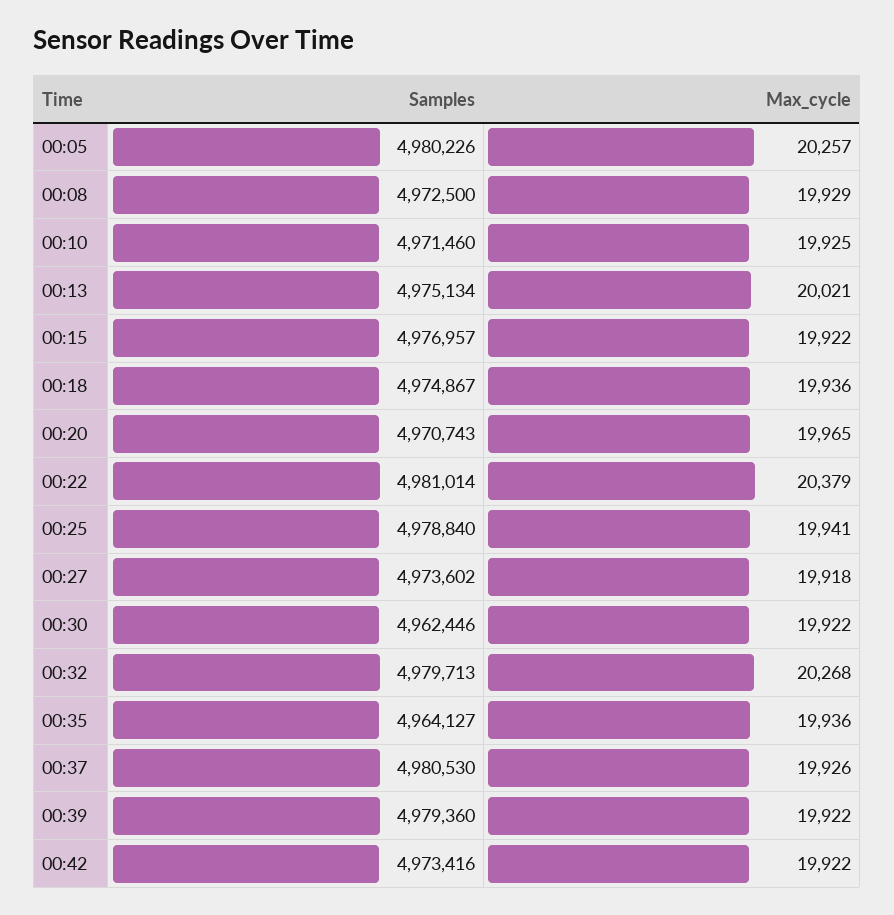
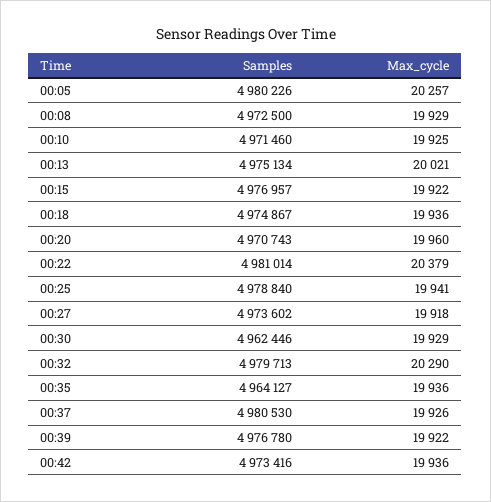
  {
    "Samples": {
      "00:05": 4980226,
      "00:08": 4972500,
      "00:10": 4971460,
      "00:13": 4975134,
      "00:15": 4976957,
      "00:18": 4974867,
      "00:20": 4970743,
      "00:22": 4981014,
      "00:25": 4978840,
      "00:27": 4973602,
      "00:30": 4962446,
      "00:32": 4979713,
      "00:35": 4964127,
      "00:37": 4980530,
-     "00:39": 4979360,
+     "00:39": 4976780,
      "00:42": 4973416
    },
    "Max_cycle": {
      "00:05": 20257,
      "00:08": 19929,
      "00:10": 19925,
      "00:13": 20021,
      "00:15": 19922,
      "00:18": 19936,
-     "00:20": 19965,
+     "00:20": 19960,
      "00:22": 20379,
      "00:25": 19941,
      "00:27": 19918,
-     "00:30": 19922,
+     "00:30": 19929,
-     "00:32": 20268,
+     "00:32": 20290,
      "00:35": 19936,
      "00:37": 19926,
      "00:39": 19922,
-     "00:42": 19922
+     "00:42": 19936
    }
  }

